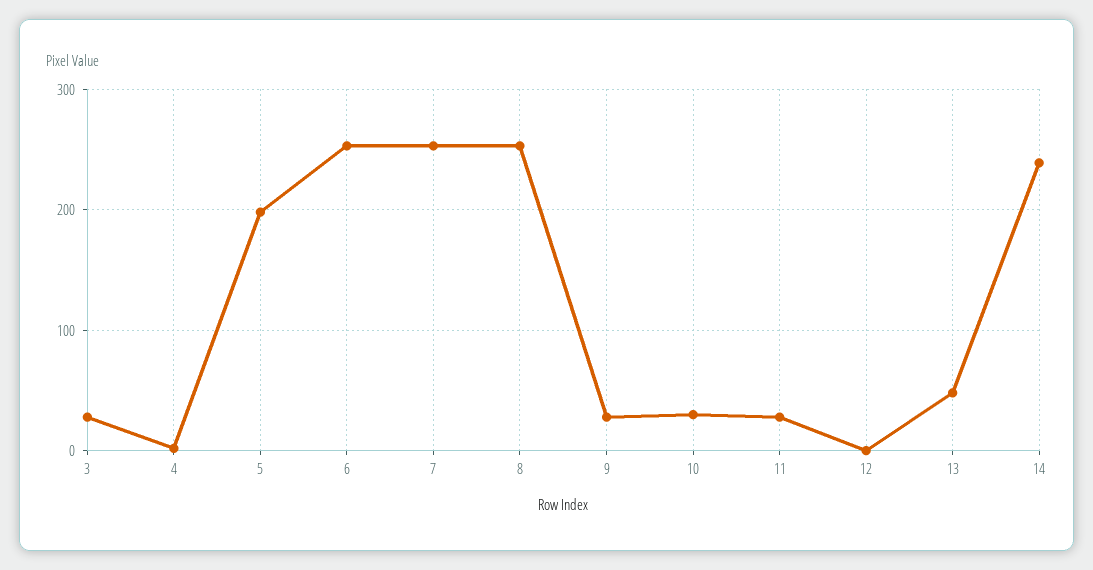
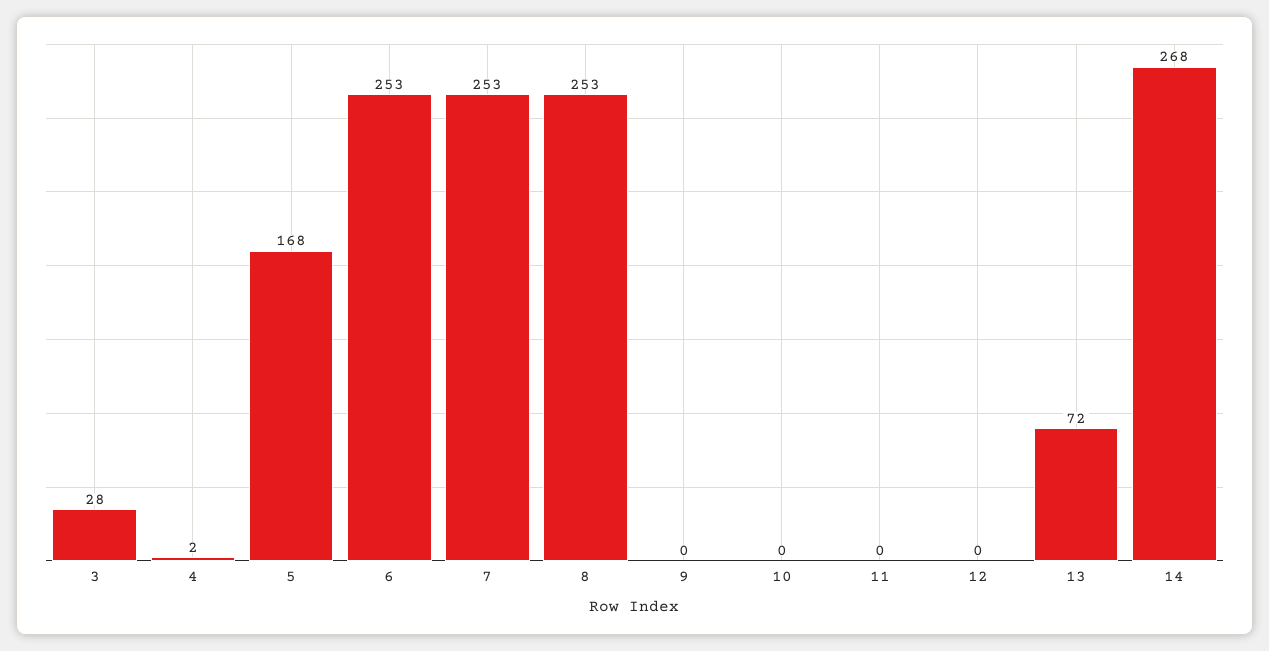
  {
    "3": 28,
    "4": 2,
-   "5": 200,
+   "5": 168,
    "6": 253,
    "7": 253,
    "8": 253,
-   "9": 30,
+   "9": 0,
-   "10": 30,
+   "10": 0,
-   "11": 30,
+   "11": 0,
    "12": 0,
-   "13": 50,
+   "13": 72,
-   "14": 240
+   "14": 268
  }

